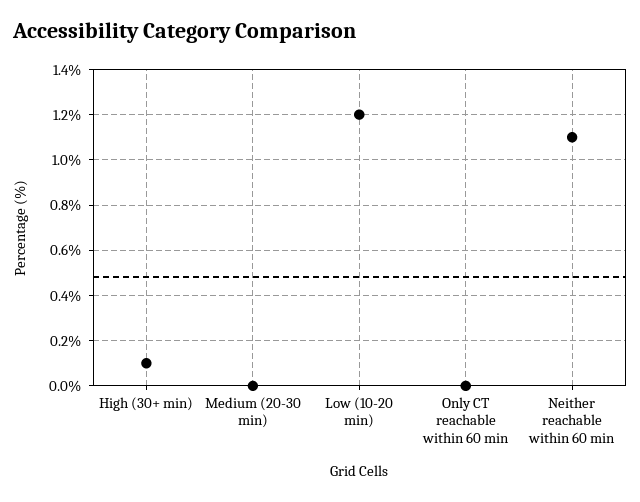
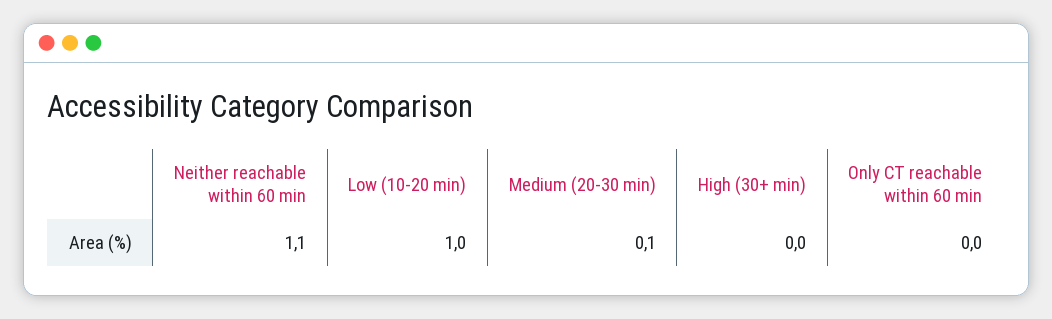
  {
-   "High (30+ min)": 0.1,
+   "High (30+ min)": 0,
-   "Medium (20-30 min)": 0,
+   "Medium (20-30 min)": 0.1,
-   "Low (10-20 min)": 1.2,
+   "Low (10-20 min)": 1,
    "Only CT reachable within 60 min": 0,
    "Neither reachable within 60 min": 1.1
  }

